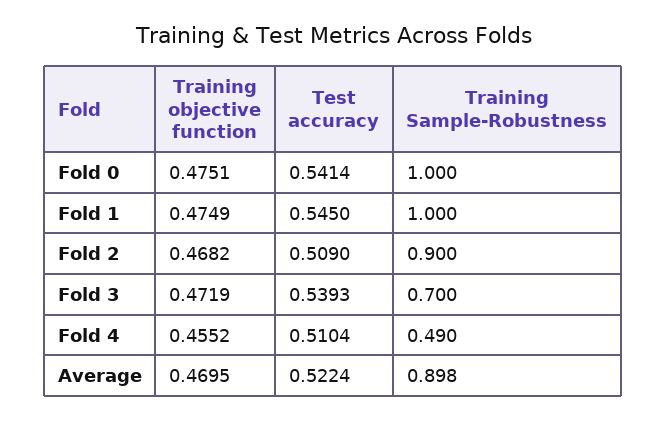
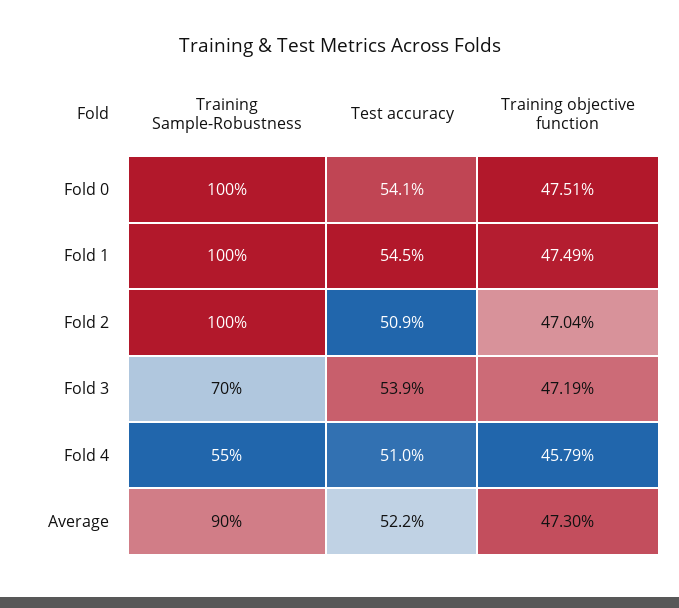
  {
    "Training objective function": {
      "Fold 0": 0.4751,
      "Fold 1": 0.4749,
-     "Fold 2": 0.4682,
+     "Fold 2": 0.4704,
      "Fold 3": 0.4719,
-     "Fold 4": 0.4552,
+     "Fold 4": 0.4579,
-     "Average": 0.4695
+     "Average": 0.473
    },
    "Test accuracy": {
      "Fold 0": 0.5414,
      "Fold 1": 0.545,
      "Fold 2": 0.509,
      "Fold 3": 0.5393,
      "Fold 4": 0.5104,
      "Average": 0.5224
    },
    "Training Sample-Robustness": {
      "Fold 0": 1,
      "Fold 1": 1,
-     "Fold 2": 0.9,
+     "Fold 2": 1,
      "Fold 3": 0.7,
-     "Fold 4": 0.49,
+     "Fold 4": 0.55,
      "Average": 0.898
    }
  }

